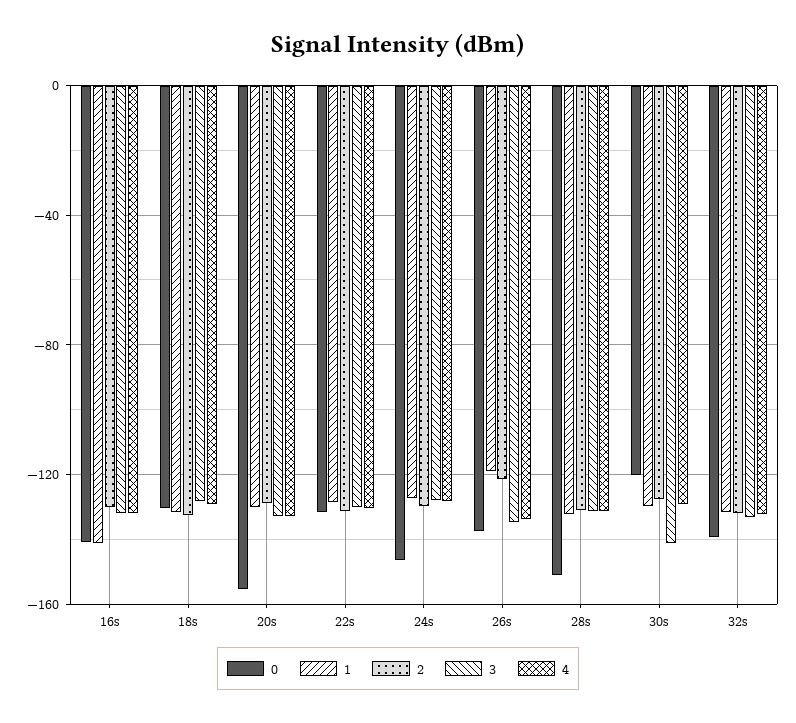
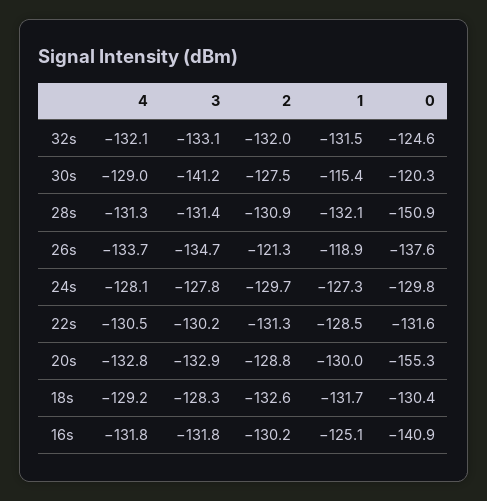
  {
    "0": {
      "16s": -140.9,
      "18s": -130.4,
      "20s": -155.3,
      "22s": -131.6,
-     "24s": -145,
+     "24s": -129.8,
      "26s": -137.6,
      "28s": -150.9,
      "30s": -120.3,
-     "32s": -140
+     "32s": -124.6
    },
    "1": {
-     "16s": -140,
+     "16s": -125.1,
      "18s": -131.7,
      "20s": -130,
      "22s": -128.5,
      "24s": -127.3,
      "26s": -118.9,
      "28s": -132.1,
-     "30s": -130,
+     "30s": -115.4,
      "32s": -131.5
    },
    "2": {
      "16s": -130.2,
      "18s": -132.6,
      "20s": -128.8,
      "22s": -131.3,
      "24s": -129.7,
      "26s": -121.3,
      "28s": -130.9,
      "30s": -127.5,
      "32s": -132
    },
    "3": {
      "16s": -131.8,
      "18s": -128.3,
      "20s": -132.9,
      "22s": -130.2,
      "24s": -127.8,
      "26s": -134.7,
      "28s": -131.4,
      "30s": -141.2,
      "32s": -133.1
    },
    "4": {
      "16s": -131.8,
      "18s": -129.2,
      "20s": -132.8,
      "22s": -130.5,
      "24s": -128.1,
      "26s": -133.7,
      "28s": -131.3,
      "30s": -129,
      "32s": -132.1
    }
  }

